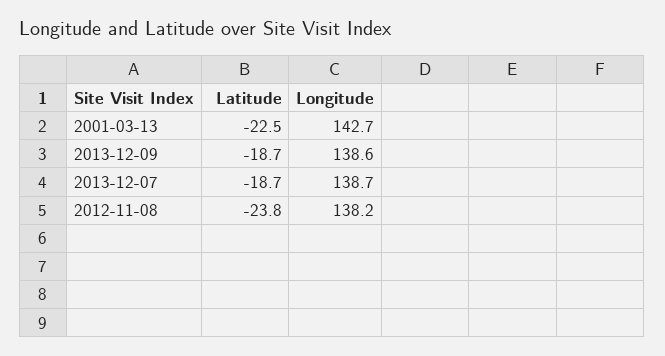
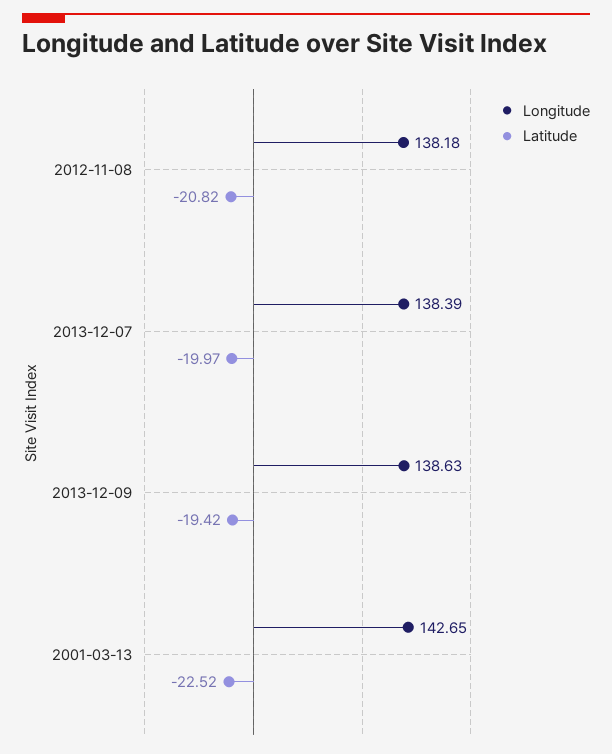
  {
    "Latitude": {
      "2001-03-13": -22.52,
-     "2013-12-09": -18.7,
+     "2013-12-09": -19.42,
-     "2013-12-07": -18.7,
+     "2013-12-07": -19.97,
-     "2012-11-08": -23.8
+     "2012-11-08": -20.82
    },
    "Longitude": {
      "2001-03-13": 142.65,
      "2013-12-09": 138.63,
-     "2013-12-07": 138.7,
+     "2013-12-07": 138.39,
      "2012-11-08": 138.18
    }
  }

